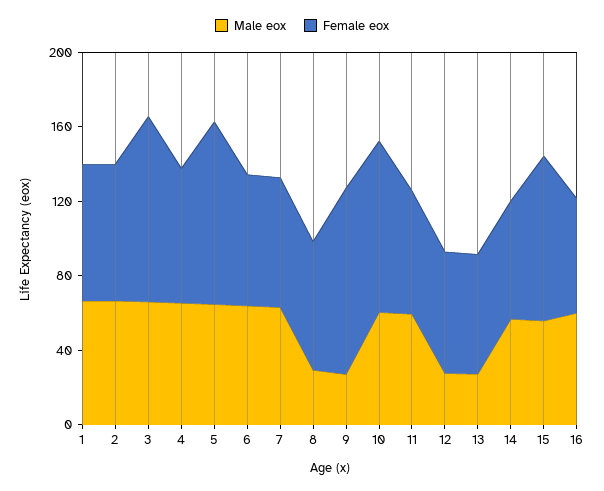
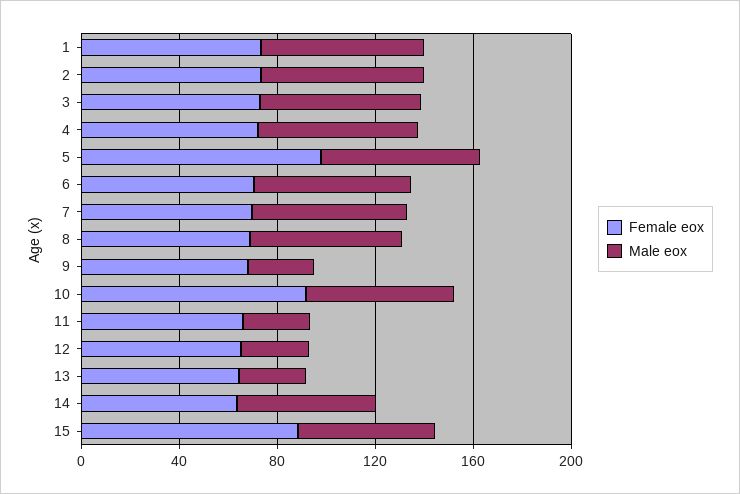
  {
    "Male eox": {
      "1": 70,
      "2": 70,
      "3": 70,
      "4": 70,
      "5": 60,
      "6": 60,
      "7": 60,
-     "8": 30,
+     "8": 60,
      "9": 30,
      "10": 60,
-     "11": 60,
+     "11": 30,
      "12": 30,
      "13": 30,
      "14": 60,
-     "15": 60,
+     "15": 60
-     "16": 60
    },
    "Female eox": {
      "1": 70,
      "2": 70,
-     "3": 100,
+     "3": 70,
      "4": 70,
      "5": 100,
      "6": 70,
      "7": 70,
      "8": 70,
-     "9": 100,
+     "9": 70,
      "10": 90,
      "11": 70,
      "12": 70,
      "13": 60,
      "14": 60,
-     "15": 90,
+     "15": 90
-     "16": 60
    }
  }

